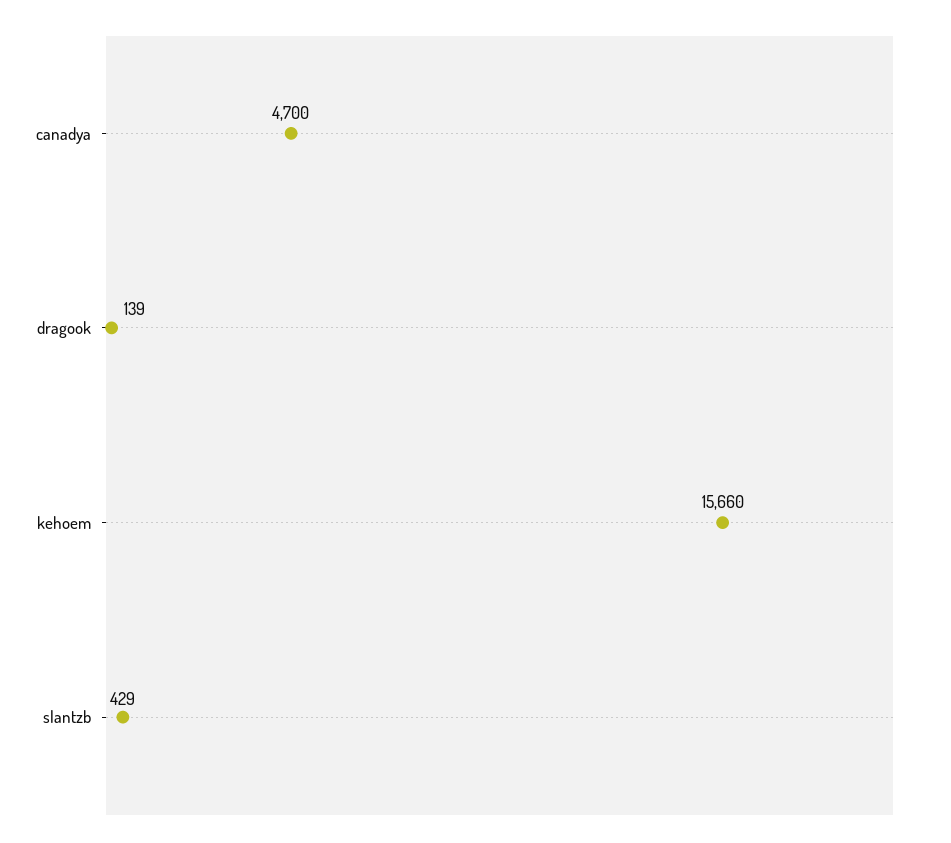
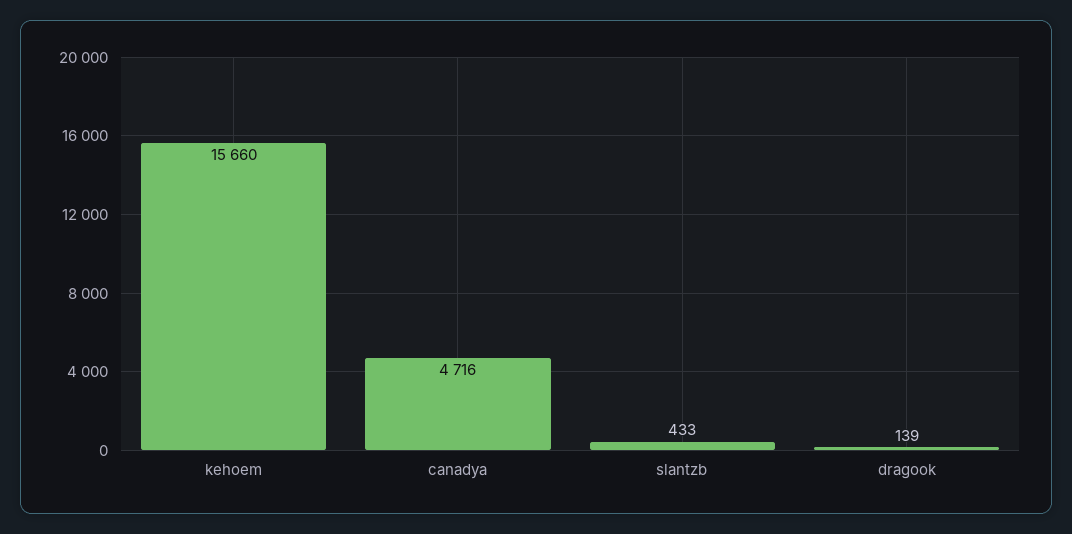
  {
-   "canadya": 4700,
+   "canadya": 4716,
    "dragook": 139,
    "kehoem": 15660,
-   "slantzb": 429
+   "slantzb": 433
  }

